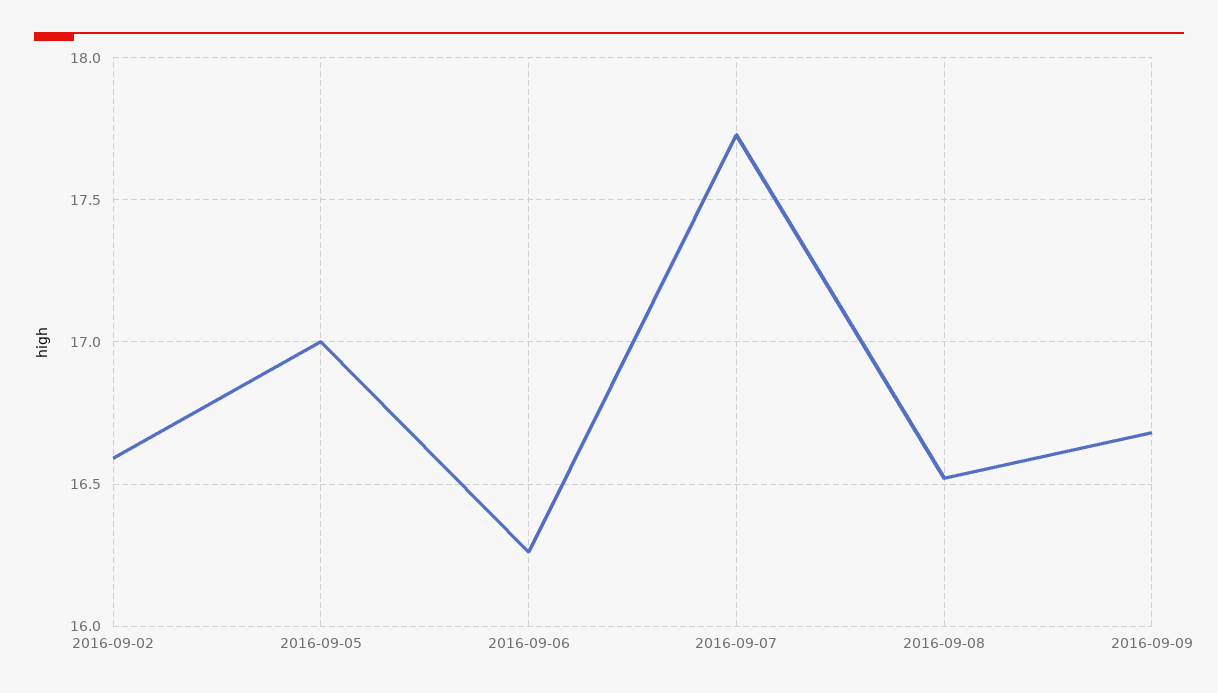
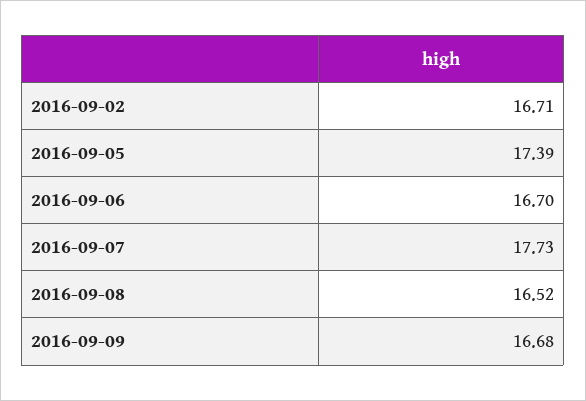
  {
-   "2016-09-02": 16.6,
+   "2016-09-02": 16.71,
-   "2016-09-05": 17,
+   "2016-09-05": 17.39,
-   "2016-09-06": 16.25,
+   "2016-09-06": 16.7,
    "2016-09-07": 17.73,
    "2016-09-08": 16.52,
    "2016-09-09": 16.68
  }

